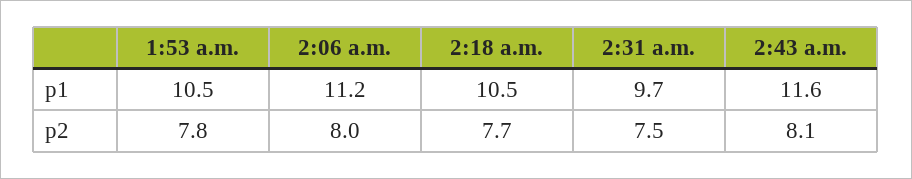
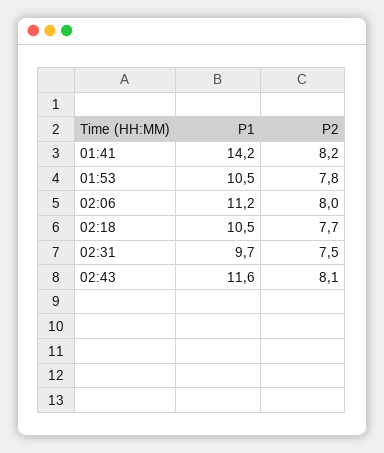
  {
    "1:53 a.m.": {
      "p1": 10.5,
      "p2": 7.8
    },
    "2:06 a.m.": {
      "p1": 11.2,
      "p2": 8
    },
    "2:18 a.m.": {
      "p1": 10.5,
      "p2": 7.7
    },
    "2:31 a.m.": {
      "p1": 9.7,
      "p2": 7.5
    },
    "2:43 a.m.": {
      "p1": 11.6,
      "p2": 8.1
-   }
+   },
+   "01:41": {
+     "p1": 14.2,
+     "p2": 8.2
+   }
  }

